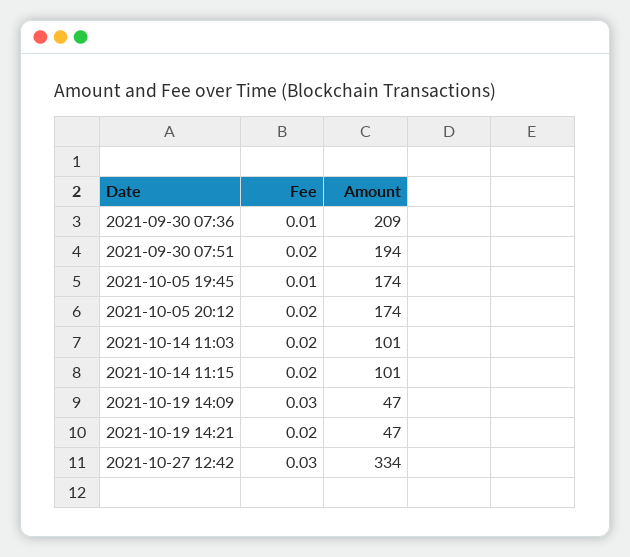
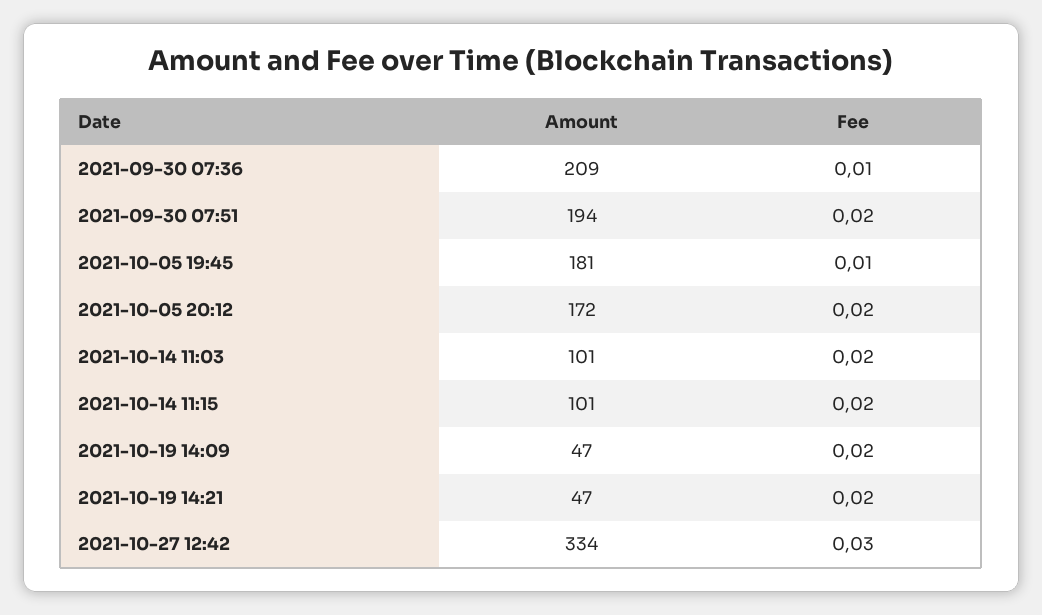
  {
    "Fee": {
      "2021-09-30 07:36": 0.01,
      "2021-09-30 07:51": 0.02,
      "2021-10-05 19:45": 0.01,
      "2021-10-05 20:12": 0.02,
      "2021-10-14 11:03": 0.02,
      "2021-10-14 11:15": 0.02,
-     "2021-10-19 14:09": 0.03,
+     "2021-10-19 14:09": 0.02,
      "2021-10-19 14:21": 0.02,
      "2021-10-27 12:42": 0.03
    },
    "Amount": {
      "2021-09-30 07:36": 209,
      "2021-09-30 07:51": 194,
-     "2021-10-05 19:45": 174,
+     "2021-10-05 19:45": 181,
-     "2021-10-05 20:12": 174,
+     "2021-10-05 20:12": 172,
      "2021-10-14 11:03": 101,
      "2021-10-14 11:15": 101,
      "2021-10-19 14:09": 47,
      "2021-10-19 14:21": 47,
      "2021-10-27 12:42": 334
    }
  }

